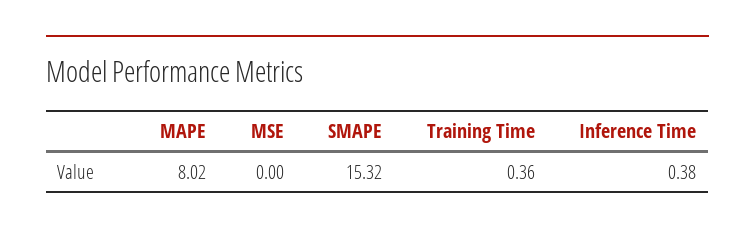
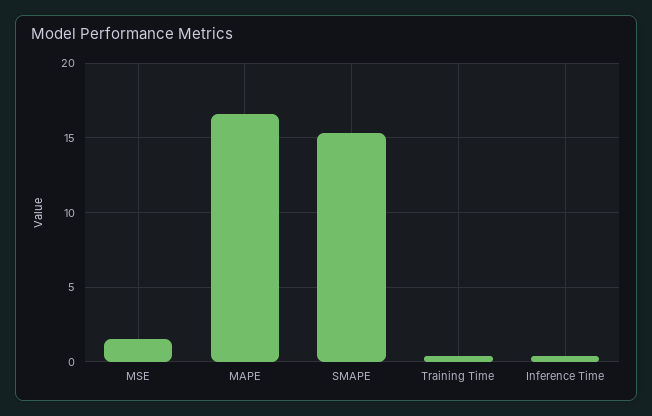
  {
-   "MAPE": 8.02,
+   "MAPE": 16.5,
-   "MSE": 0,
+   "MSE": 1.5,
    "SMAPE": 15.32,
    "Training Time": 0.36,
    "Inference Time": 0.38
  }

